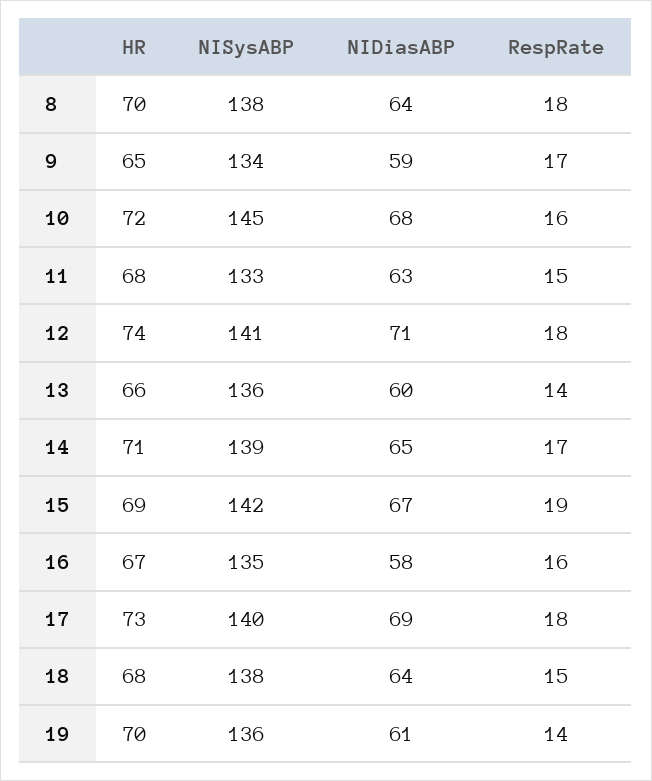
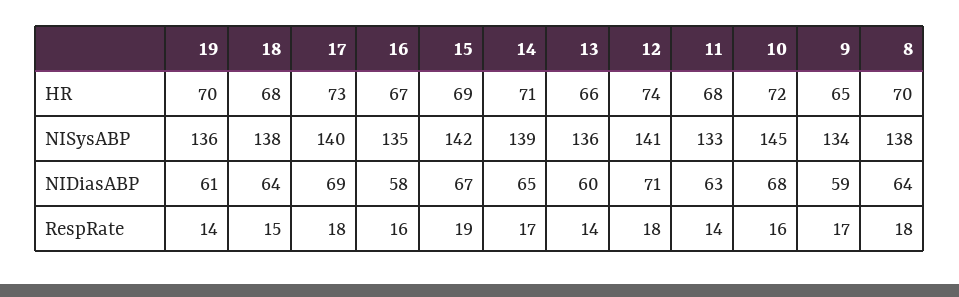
  {
    "HR": {
      "8": 70,
      "9": 65,
      "10": 72,
      "11": 68,
      "12": 74,
      "13": 66,
      "14": 71,
      "15": 69,
      "16": 67,
      "17": 73,
      "18": 68,
      "19": 70
    },
    "NISysABP": {
      "8": 138,
      "9": 134,
      "10": 145,
      "11": 133,
      "12": 141,
      "13": 136,
      "14": 139,
      "15": 142,
      "16": 135,
      "17": 140,
      "18": 138,
      "19": 136
    },
    "NIDiasABP": {
      "8": 64,
      "9": 59,
      "10": 68,
      "11": 63,
      "12": 71,
      "13": 60,
      "14": 65,
      "15": 67,
      "16": 58,
      "17": 69,
      "18": 64,
      "19": 61
    },
    "RespRate": {
      "8": 18,
      "9": 17,
      "10": 16,
-     "11": 15,
+     "11": 14,
      "12": 18,
      "13": 14,
      "14": 17,
      "15": 19,
      "16": 16,
      "17": 18,
      "18": 15,
      "19": 14
    }
  }

